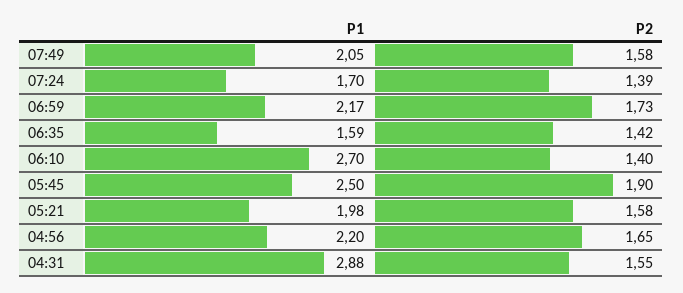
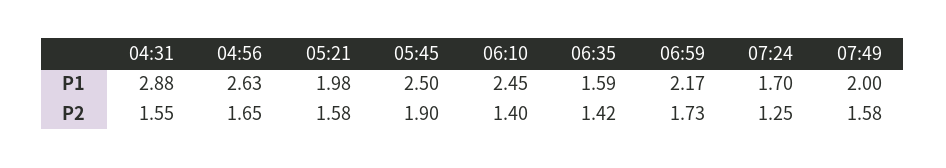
  {
    "P1": {
-     "07:49": 2.05,
+     "07:49": 2,
      "07:24": 1.7,
      "06:59": 2.17,
      "06:35": 1.59,
-     "06:10": 2.7,
+     "06:10": 2.45,
      "05:45": 2.5,
      "05:21": 1.98,
-     "04:56": 2.2,
+     "04:56": 2.63,
      "04:31": 2.88
    },
    "P2": {
      "07:49": 1.58,
-     "07:24": 1.39,
+     "07:24": 1.25,
      "06:59": 1.73,
      "06:35": 1.42,
      "06:10": 1.4,
      "05:45": 1.9,
      "05:21": 1.58,
      "04:56": 1.65,
      "04:31": 1.55
    }
  }

